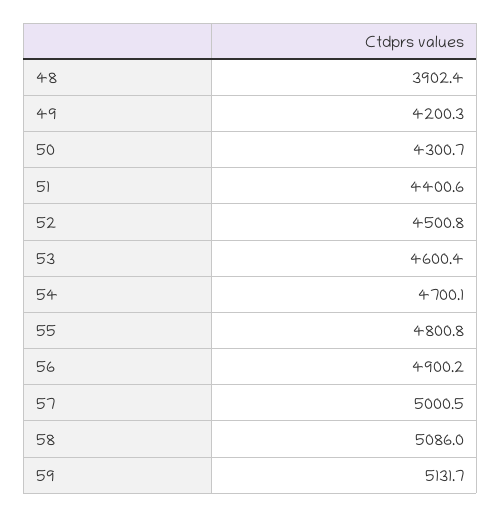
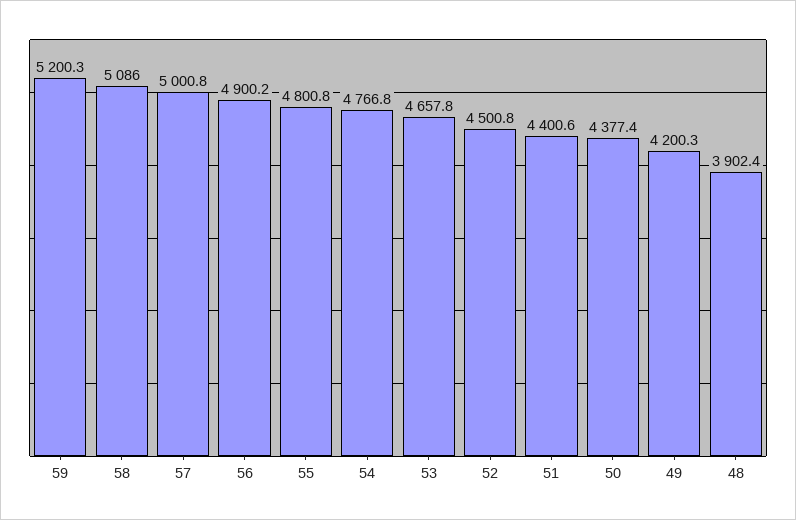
  {
    "48": 3902.4,
    "49": 4200.3,
-   "50": 4300.7,
+   "50": 4377.4,
    "51": 4400.6,
    "52": 4500.8,
-   "53": 4600.4,
+   "53": 4657.8,
-   "54": 4700.1,
+   "54": 4766.8,
    "55": 4800.8,
    "56": 4900.2,
-   "57": 5000.5,
+   "57": 5000.8,
    "58": 5086,
-   "59": 5131.7
+   "59": 5200.3
  }

